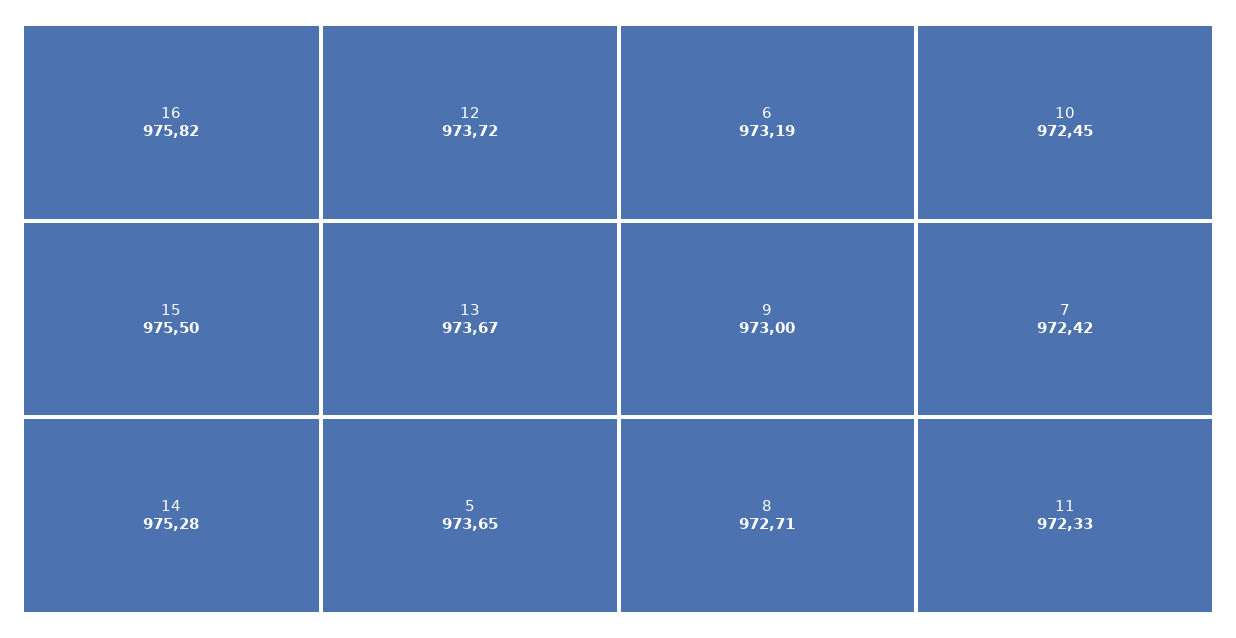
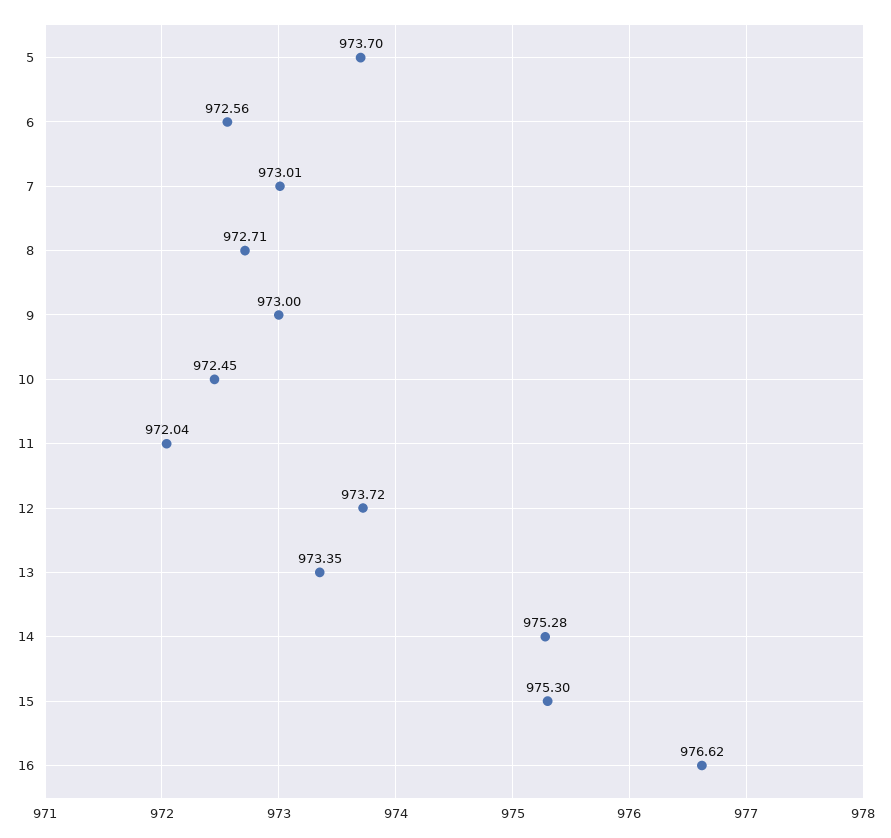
  {
-   "16": 975.82,
+   "16": 976.62,
-   "15": 975.5,
+   "15": 975.3,
    "14": 975.28,
    "12": 973.72,
-   "13": 973.67,
+   "13": 973.35,
-   "5": 973.65,
+   "5": 973.7,
-   "6": 973.19,
+   "6": 972.56,
    "9": 973,
    "8": 972.71,
    "10": 972.45,
-   "7": 972.42,
+   "7": 973.01,
-   "11": 972.33
+   "11": 972.04
  }

